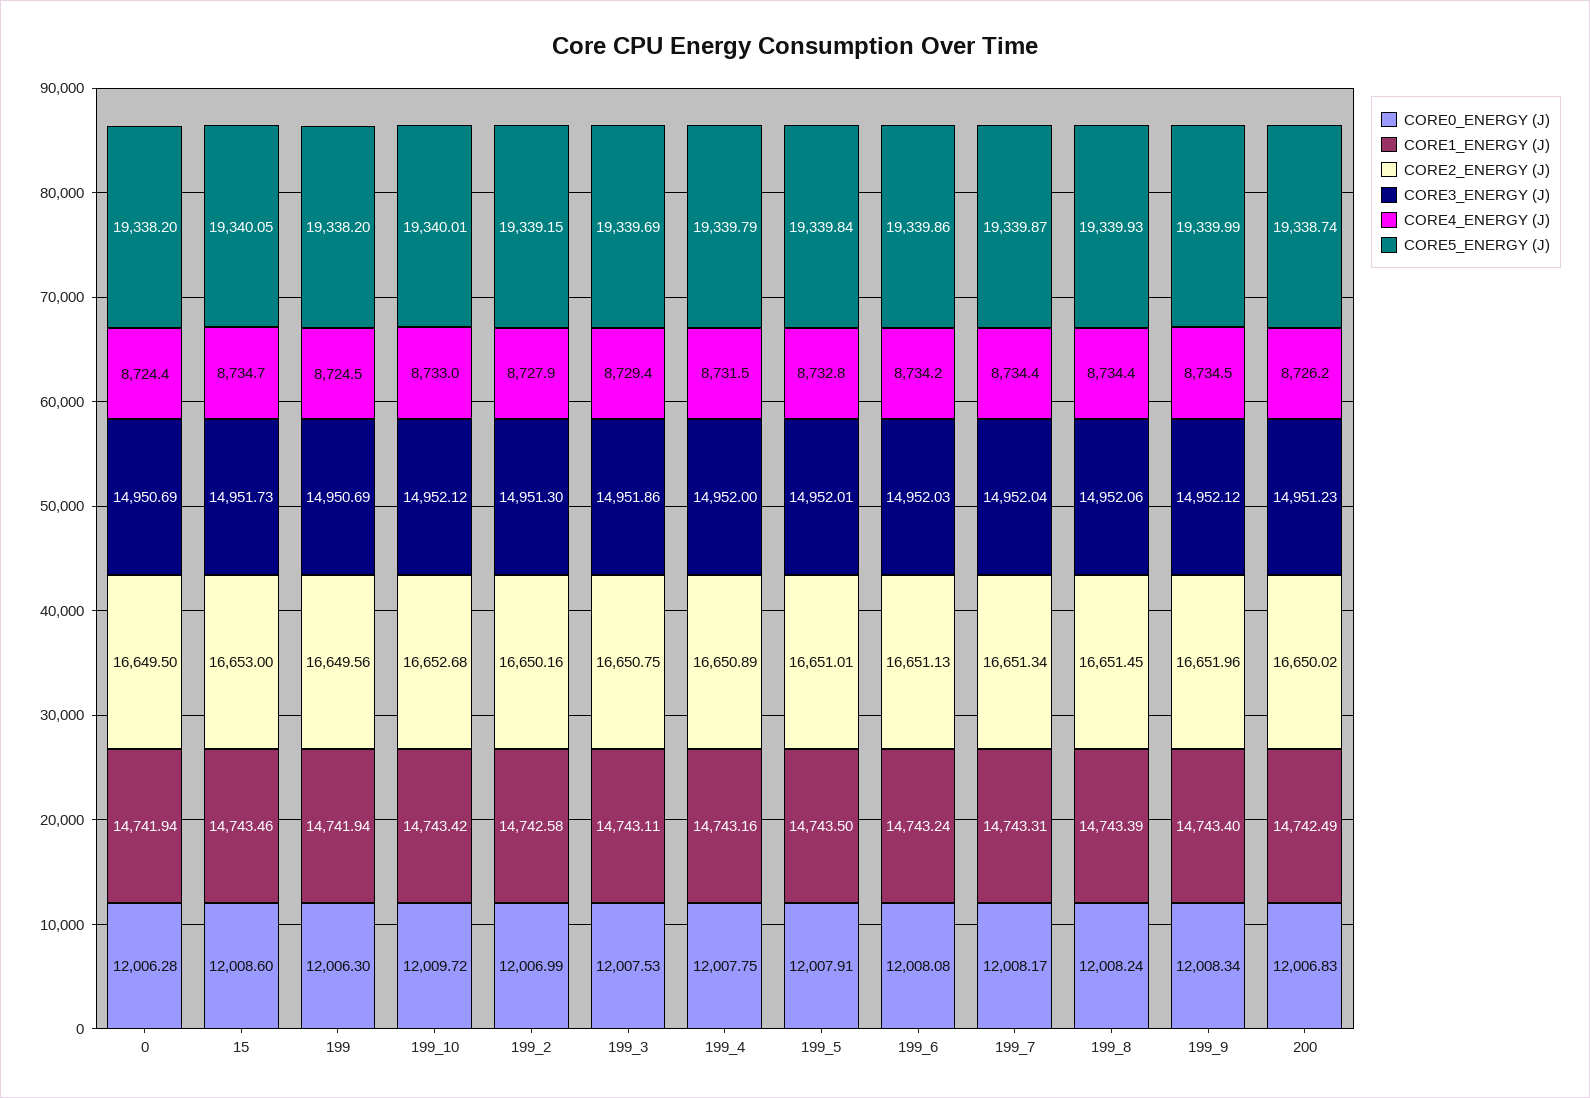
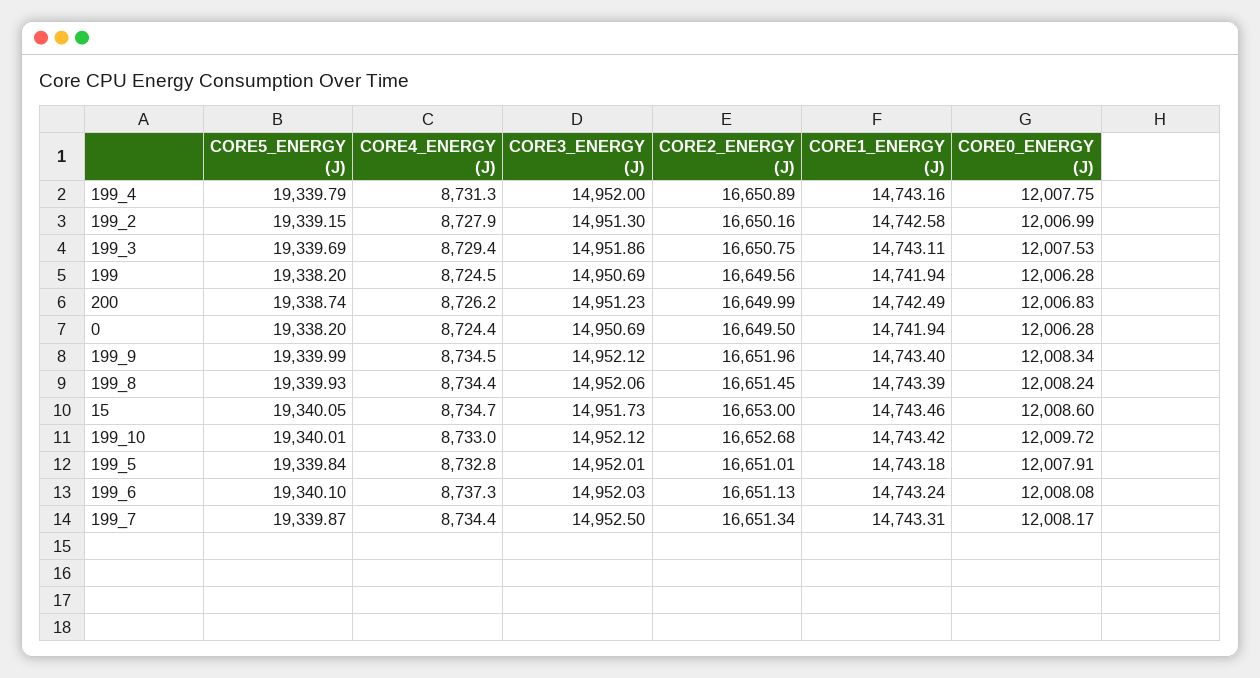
  {
    "CORE0_ENERGY (J)": {
      "0": 12006.28,
      "15": 12008.6,
-     "199": 12006.3,
+     "199": 12006.28,
      "199_10": 12009.72,
      "199_2": 12006.99,
      "199_3": 12007.53,
      "199_4": 12007.75,
      "199_5": 12007.91,
      "199_6": 12008.08,
      "199_7": 12008.17,
      "199_8": 12008.24,
      "199_9": 12008.34,
      "200": 12006.83
    },
    "CORE1_ENERGY (J)": {
      "0": 14741.94,
      "15": 14743.46,
      "199": 14741.94,
      "199_10": 14743.42,
      "199_2": 14742.58,
      "199_3": 14743.11,
      "199_4": 14743.16,
-     "199_5": 14743.5,
+     "199_5": 14743.18,
      "199_6": 14743.24,
      "199_7": 14743.31,
      "199_8": 14743.39,
      "199_9": 14743.4,
      "200": 14742.49
    },
    "CORE2_ENERGY (J)": {
      "0": 16649.5,
      "15": 16653,
      "199": 16649.56,
      "199_10": 16652.68,
      "199_2": 16650.16,
      "199_3": 16650.75,
      "199_4": 16650.89,
      "199_5": 16651.01,
      "199_6": 16651.13,
      "199_7": 16651.34,
      "199_8": 16651.45,
      "199_9": 16651.96,
-     "200": 16650.02
+     "200": 16649.99
    },
    "CORE3_ENERGY (J)": {
      "0": 14950.69,
      "15": 14951.73,
      "199": 14950.69,
      "199_10": 14952.12,
      "199_2": 14951.3,
      "199_3": 14951.86,
      "199_4": 14952,
      "199_5": 14952.01,
      "199_6": 14952.03,
-     "199_7": 14952.04,
+     "199_7": 14952.5,
      "199_8": 14952.06,
      "199_9": 14952.12,
      "200": 14951.23
    },
    "CORE4_ENERGY (J)": {
      "0": 8724.4,
      "15": 8734.7,
      "199": 8724.5,
      "199_10": 8733,
      "199_2": 8727.9,
      "199_3": 8729.4,
-     "199_4": 8731.5,
+     "199_4": 8731.3,
      "199_5": 8732.8,
-     "199_6": 8734.2,
+     "199_6": 8737.3,
      "199_7": 8734.4,
      "199_8": 8734.4,
      "199_9": 8734.5,
      "200": 8726.2
    },
    "CORE5_ENERGY (J)": {
      "0": 19338.2,
      "15": 19340.05,
      "199": 19338.2,
      "199_10": 19340.01,
      "199_2": 19339.15,
      "199_3": 19339.69,
      "199_4": 19339.79,
      "199_5": 19339.84,
-     "199_6": 19339.86,
+     "199_6": 19340.1,
      "199_7": 19339.87,
      "199_8": 19339.93,
      "199_9": 19339.99,
      "200": 19338.74
    }
  }

